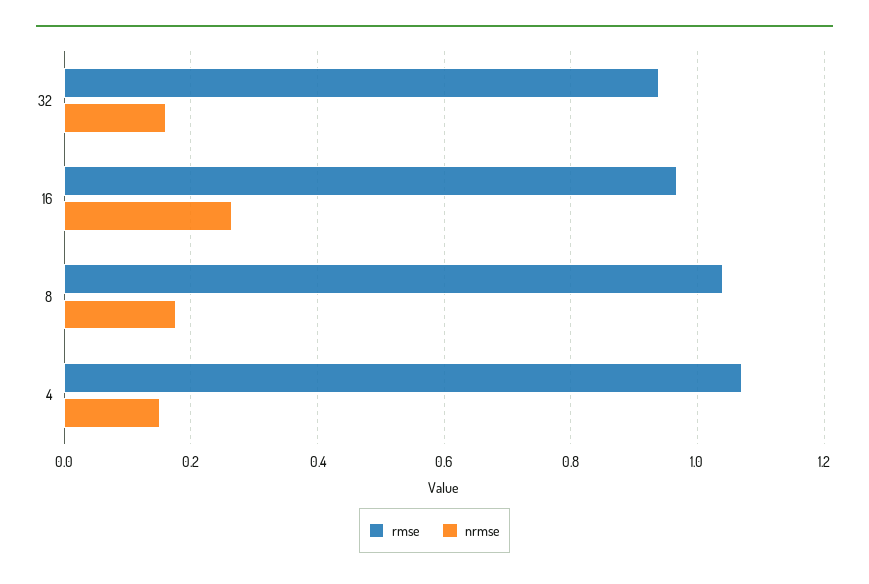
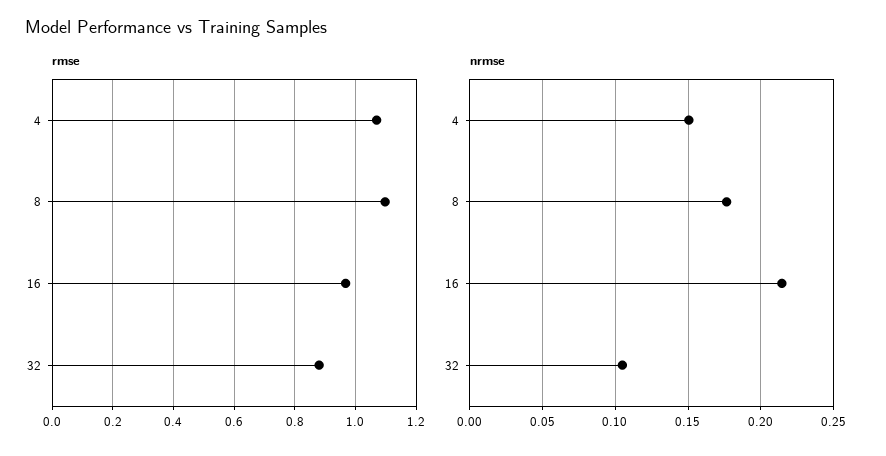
  {
    "rmse": {
-     "32": 0.94,
+     "32": 0.88,
      "16": 0.96,
-     "8": 1.04,
+     "8": 1.1,
      "4": 1.08
    },
    "nrmse": {
-     "32": 0.16,
+     "32": 0.105,
-     "16": 0.26,
+     "16": 0.215,
      "8": 0.175,
      "4": 0.15
    }
  }

